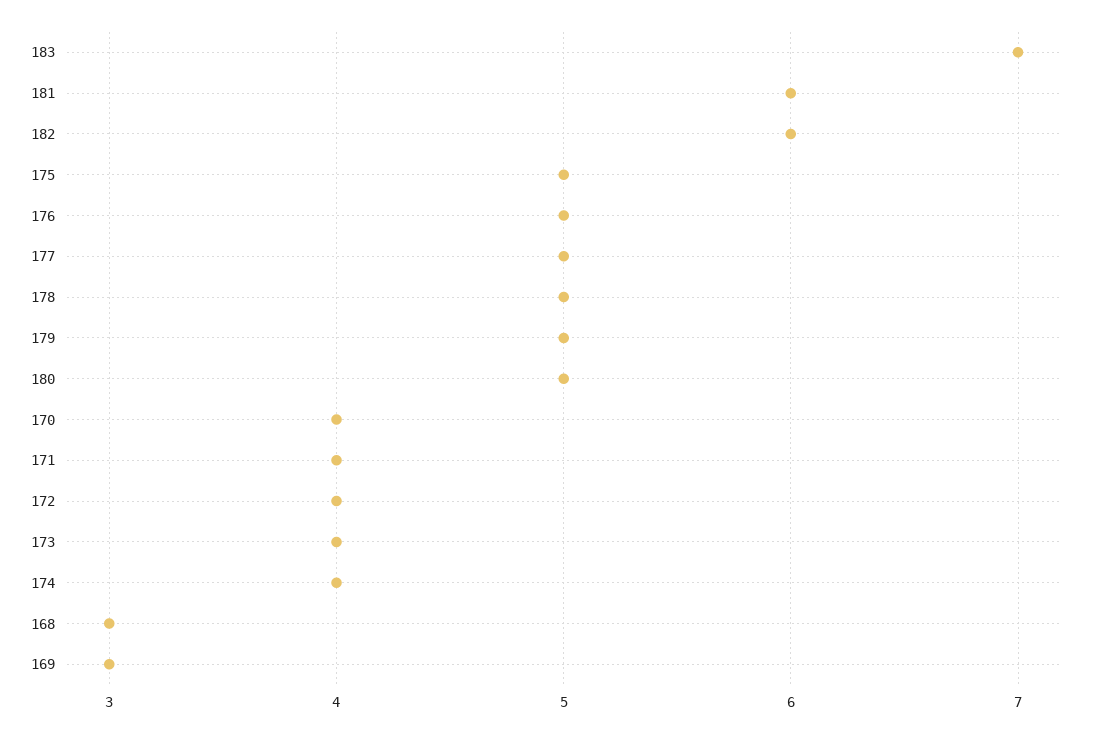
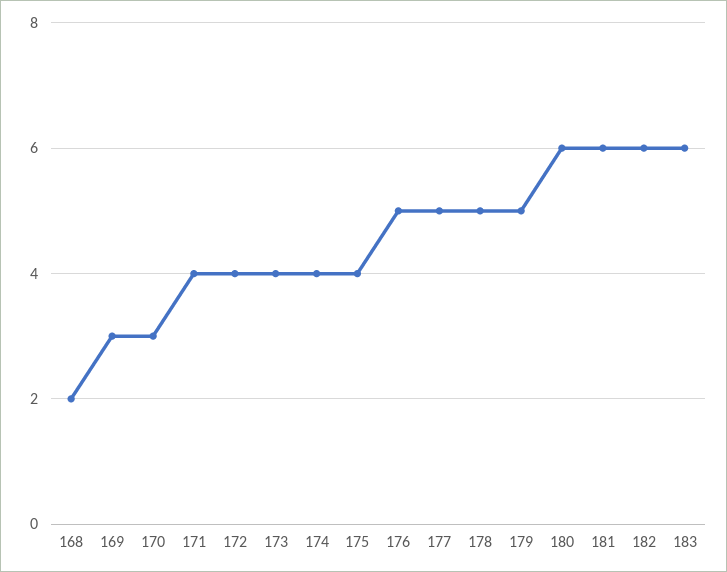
  {
-   "183": 7,
+   "183": 6,
    "181": 6,
    "182": 6,
-   "175": 5,
+   "175": 4,
    "176": 5,
    "177": 5,
    "178": 5,
    "179": 5,
-   "180": 5,
+   "180": 6,
-   "170": 4,
+   "170": 3,
    "171": 4,
    "172": 4,
    "173": 4,
    "174": 4,
-   "168": 3,
+   "168": 2,
    "169": 3
  }

